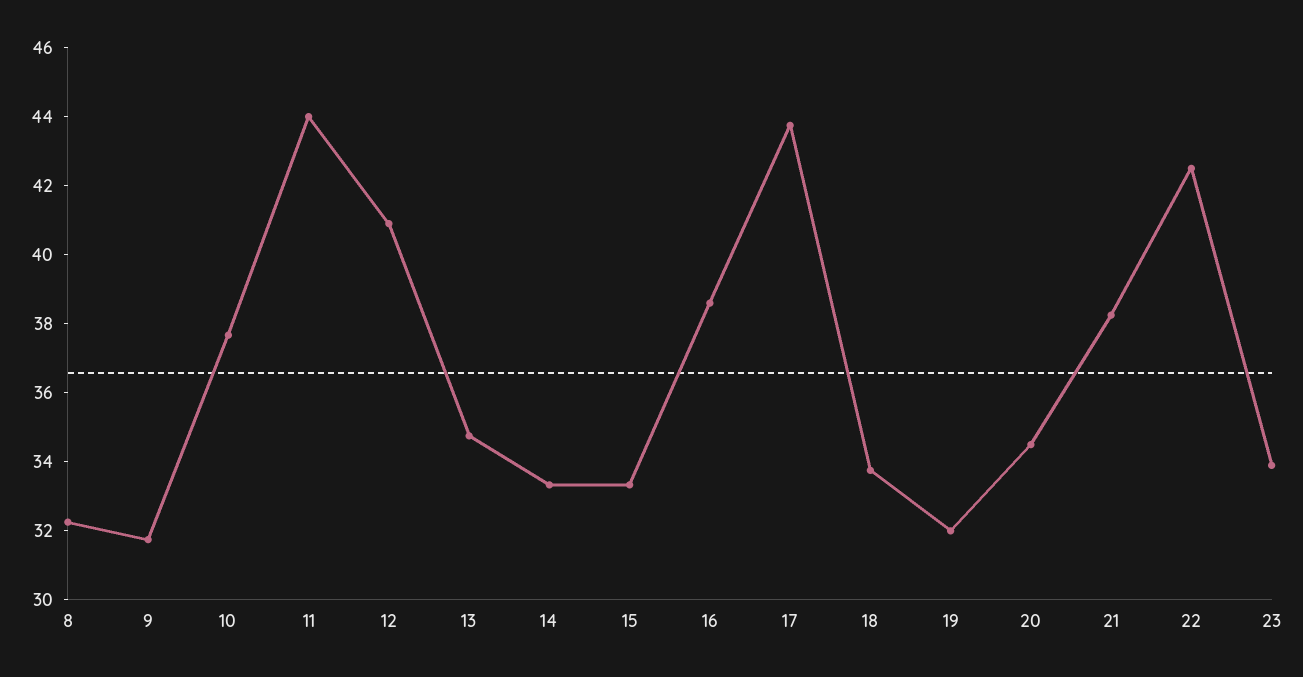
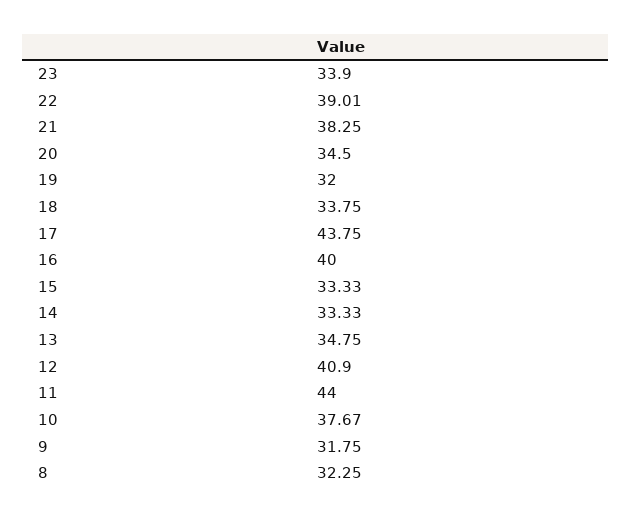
  {
    "8": 32.25,
    "9": 31.75,
    "10": 37.67,
    "11": 44,
    "12": 40.9,
    "13": 34.75,
    "14": 33.33,
    "15": 33.33,
-   "16": 38.5,
+   "16": 40,
    "17": 43.75,
    "18": 33.75,
    "19": 32,
    "20": 34.5,
    "21": 38.25,
-   "22": 42.5,
+   "22": 39.01,
    "23": 33.9
  }

